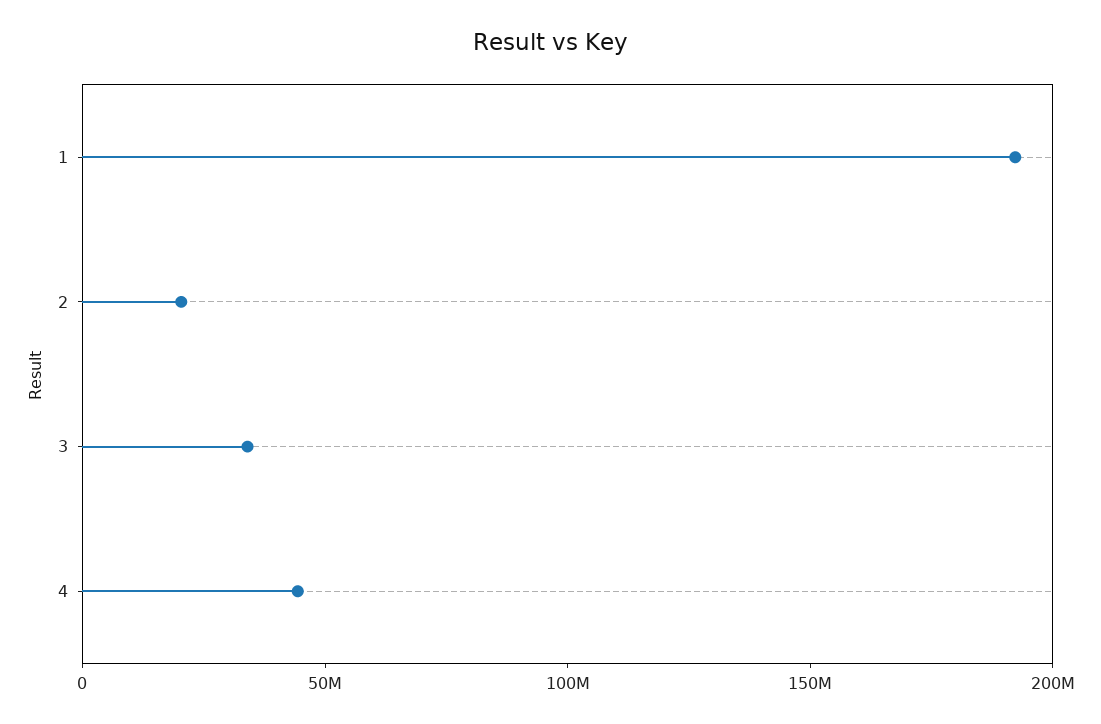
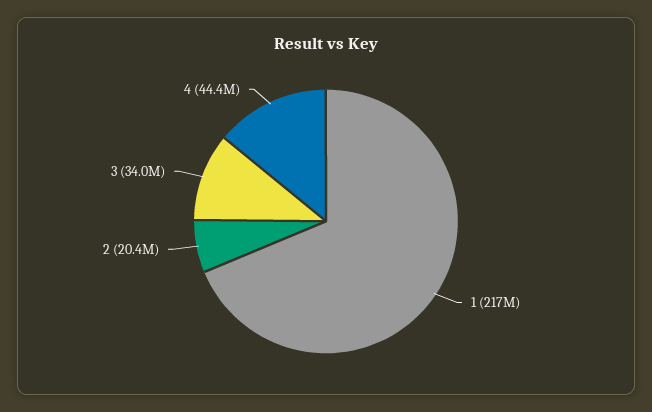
  {
-   "1": 190000000,
+   "1": 217000000,
    "2": 20400000,
    "3": 34000000,
    "4": 44400000
  }

